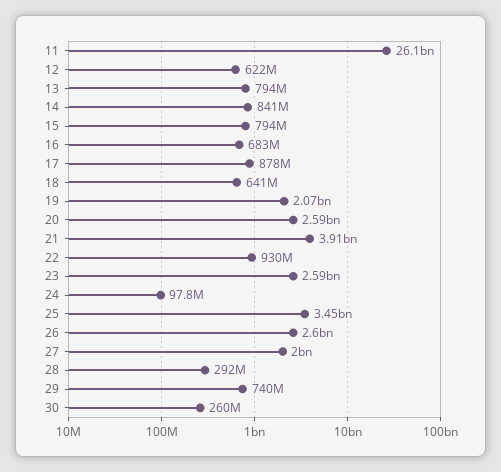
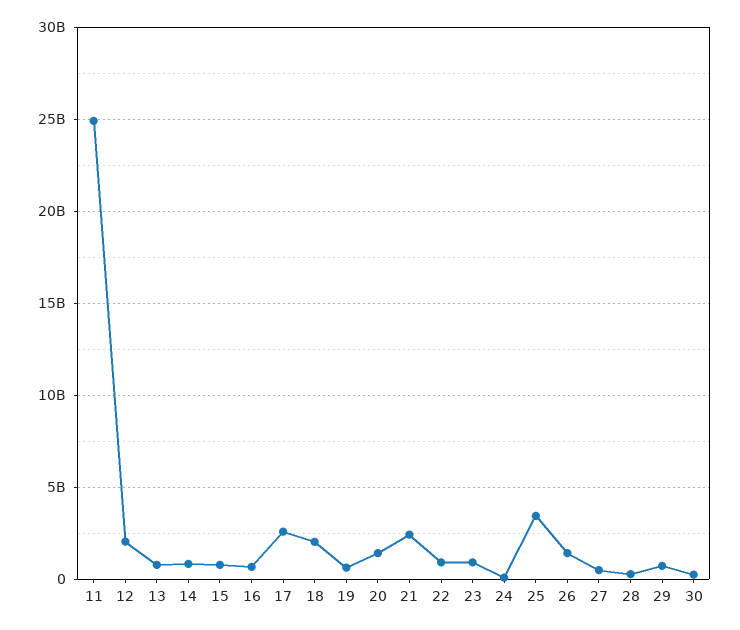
  {
-   "11": 26100000000,
+   "11": 25000000000,
-   "12": 622000000,
+   "12": 2000000000,
    "13": 794000000,
    "14": 841000000,
    "15": 794000000,
    "16": 683000000,
-   "17": 878000000,
+   "17": 2500000000,
-   "18": 641000000,
+   "18": 2000000000,
-   "19": 2070000000,
+   "19": 500000000,
-   "20": 2590000000,
+   "20": 1500000000,
-   "21": 3910000000,
+   "21": 2500000000,
    "22": 930000000,
-   "23": 2590000000,
+   "23": 1000000000,
    "24": 97800000,
    "25": 3450000000,
-   "26": 2600000000,
+   "26": 1500000000,
-   "27": 2000000000,
+   "27": 500000000,
    "28": 292000000,
    "29": 740000000,
    "30": 260000000
  }

